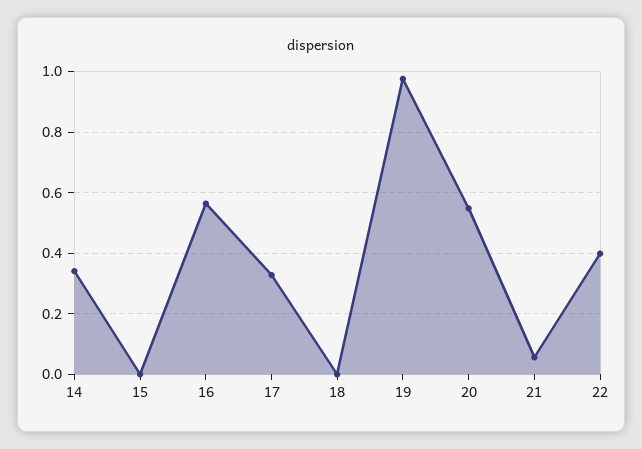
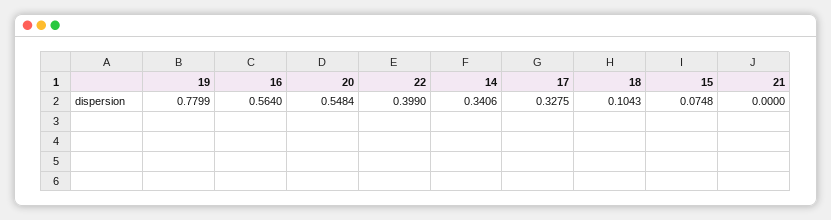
  {
    "14": 0.3406,
-   "15": 0,
+   "15": 0.0748,
    "16": 0.564,
    "17": 0.3275,
-   "18": 0,
+   "18": 0.1043,
-   "19": 0.98,
+   "19": 0.7799,
    "20": 0.5484,
-   "21": 0.06,
+   "21": 0,
    "22": 0.399
  }

